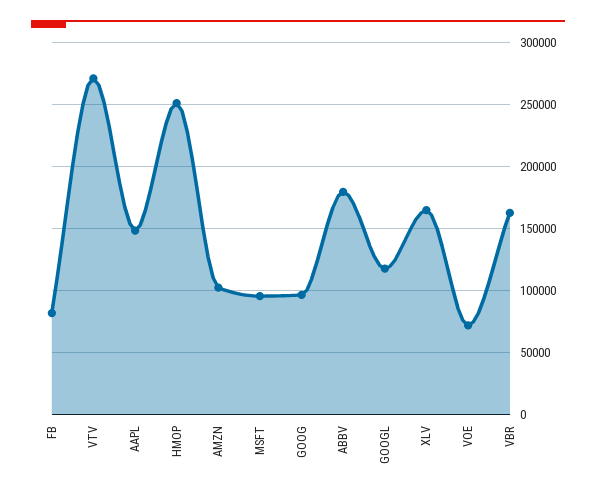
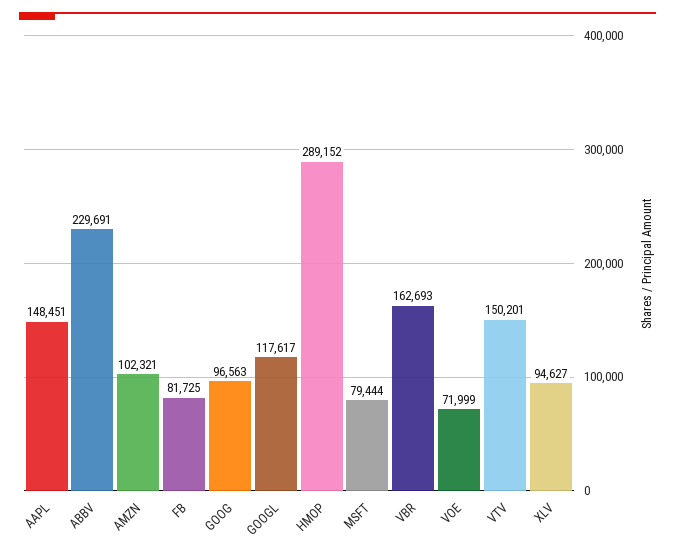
  {
    "FB": 81725,
-   "VTV": 270000,
+   "VTV": 150201,
    "AAPL": 148451,
-   "HMOP": 250000,
+   "HMOP": 289152,
    "AMZN": 102321,
-   "MSFT": 95000,
+   "MSFT": 79444,
    "GOOG": 96563,
-   "ABBV": 180000,
+   "ABBV": 229691,
    "GOOGL": 117617,
-   "XLV": 165000,
+   "XLV": 94627,
    "VOE": 71999,
    "VBR": 162693
  }

